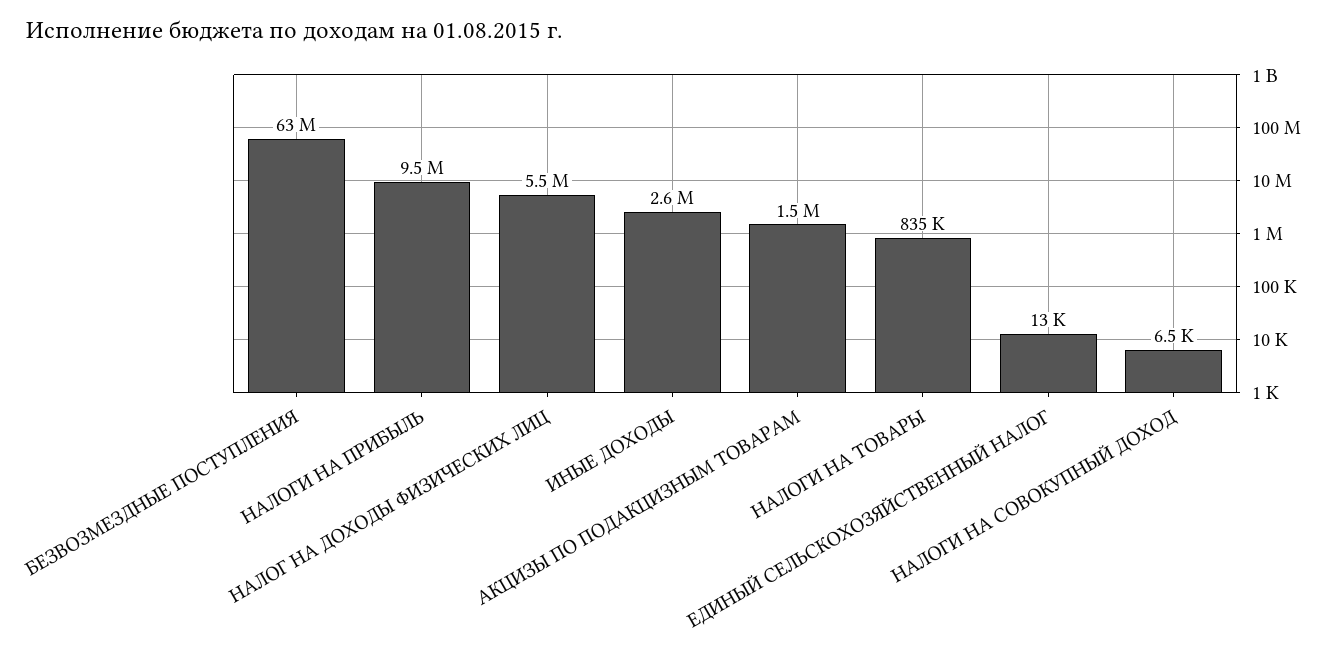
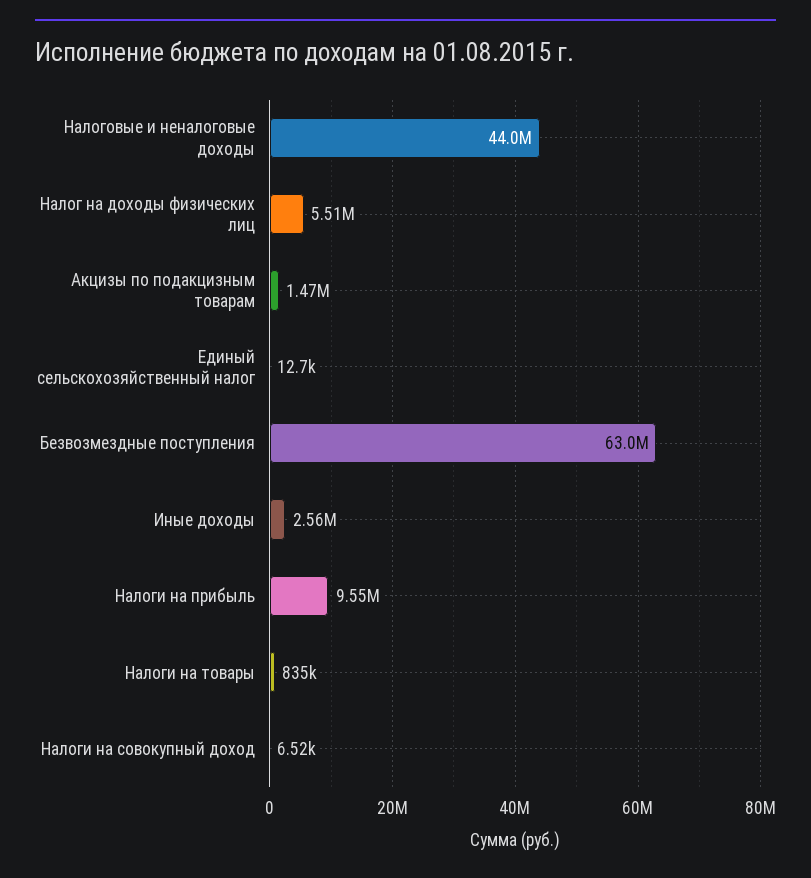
  {
    "БЕЗВОЗМЕЗДНЫЕ ПОСТУПЛЕНИЯ": 63000000,
    "НАЛОГИ НА ПРИБЫЛЬ": 9550000,
    "НАЛОГ НА ДОХОДЫ ФИЗИЧЕСКИХ ЛИЦ": 5510000,
    "ИНЫЕ ДОХОДЫ": 2560000,
    "АКЦИЗЫ ПО ПОДАКЦИЗНЫМ ТОВАРАМ": 1470000,
    "НАЛОГИ НА ТОВАРЫ": 835000,
    "ЕДИНЫЙ СЕЛЬСКОХОЗЯЙСТВЕННЫЙ НАЛОГ": 12700,
-   "НАЛОГИ НА СОВОКУПНЫЙ ДОХОД": 6520
+   "НАЛОГИ НА СОВОКУПНЫЙ ДОХОД": 6520,
+   "Налоговые и неналоговые доходы": 44000000
  }

